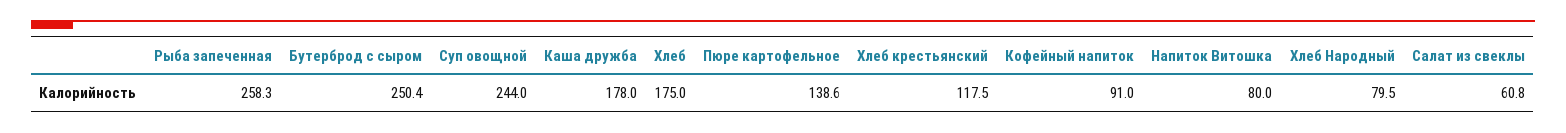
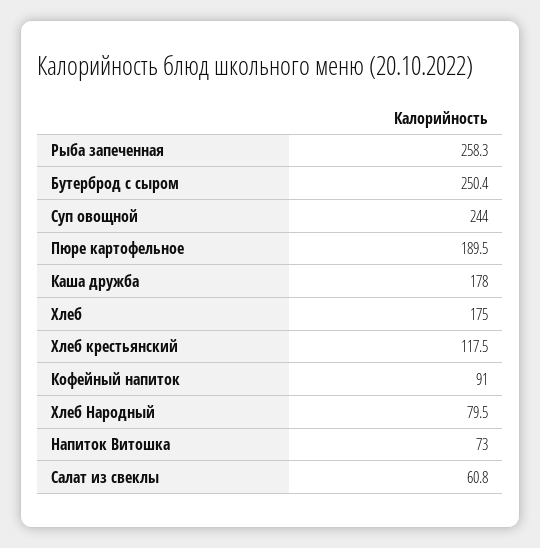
  {
    "Рыба запеченная": 258.3,
    "Бутерброд с сыром": 250.4,
    "Суп овощной": 244,
    "Каша дружба": 178,
    "Хлеб": 175,
-   "Пюре картофельное": 138.6,
+   "Пюре картофельное": 189.5,
    "Хлеб крестьянский": 117.5,
    "Кофейный напиток": 91,
-   "Напиток Витошка": 80,
+   "Напиток Витошка": 73,
    "Хлеб Народный": 79.5,
    "Салат из свеклы": 60.8
  }

